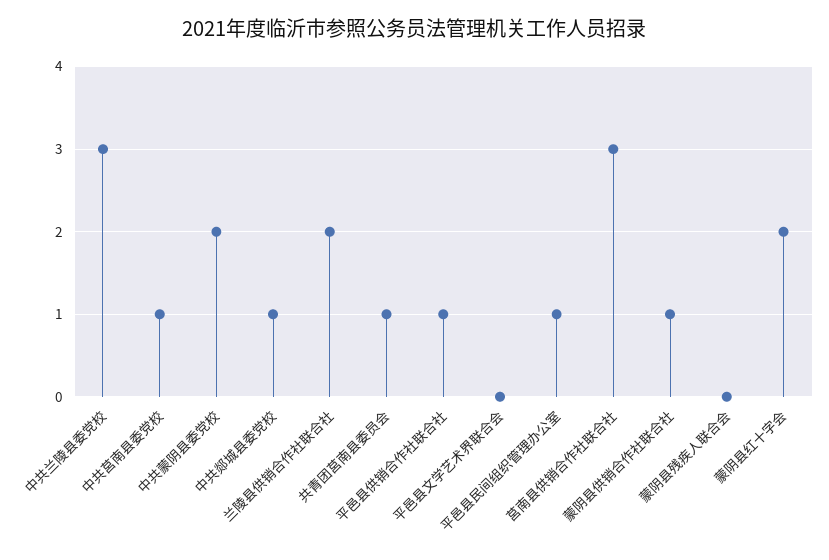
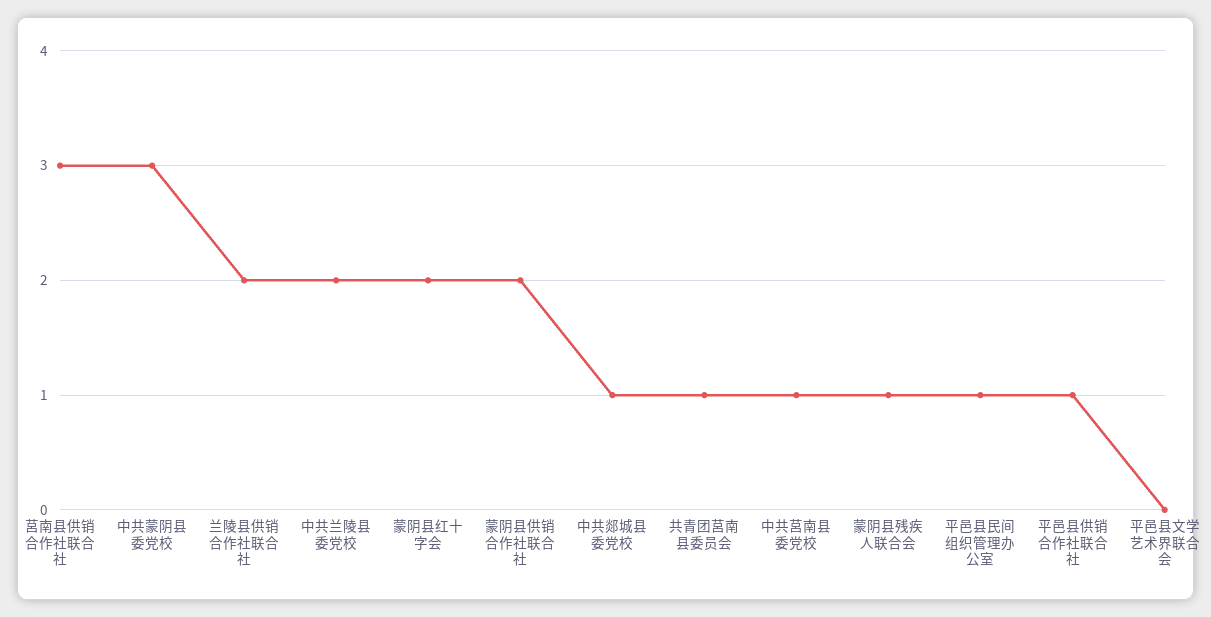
  {
-   "中共兰陵县委党校": 3,
+   "中共兰陵县委党校": 2,
    "中共莒南县委党校": 1,
-   "中共蒙阴县委党校": 2,
+   "中共蒙阴县委党校": 3,
    "中共郯城县委党校": 1,
    "兰陵县供销合作社联合社": 2,
    "共青团莒南县委员会": 1,
    "平邑县供销合作社联合社": 1,
    "平邑县文学艺术界联合会": 0,
    "平邑县民间组织管理办公室": 1,
    "莒南县供销合作社联合社": 3,
-   "蒙阴县供销合作社联合社": 1,
+   "蒙阴县供销合作社联合社": 2,
-   "蒙阴县残疾人联合会": 0,
+   "蒙阴县残疾人联合会": 1,
    "蒙阴县红十字会": 2
  }

